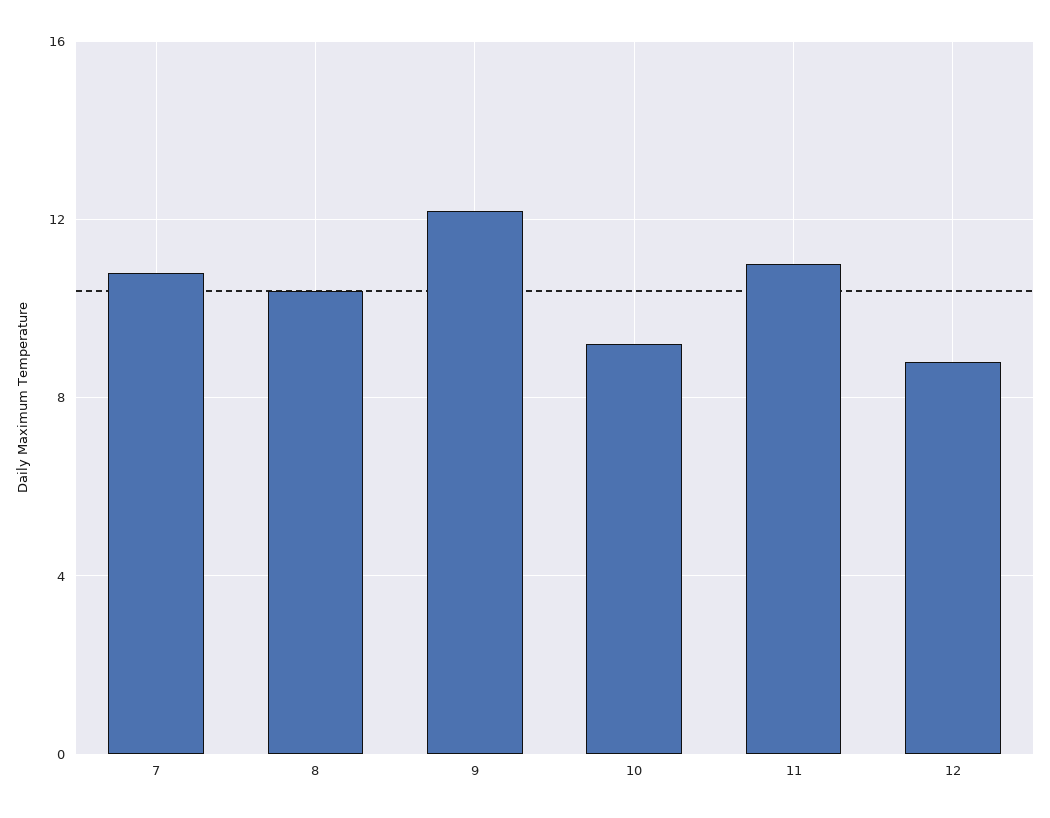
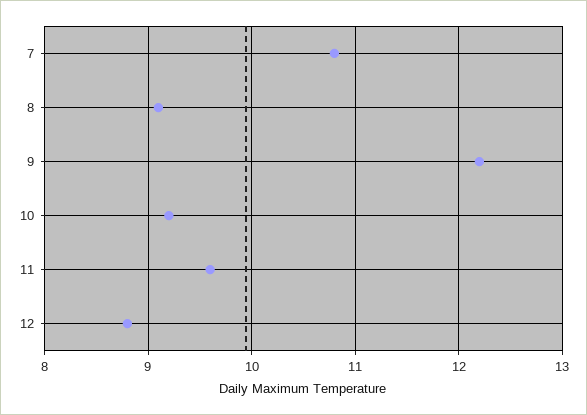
  {
    "7": 10.8,
-   "8": 10.5,
+   "8": 9.1,
    "9": 12.2,
    "10": 9.2,
-   "11": 11,
+   "11": 9.6,
    "12": 8.8
  }

